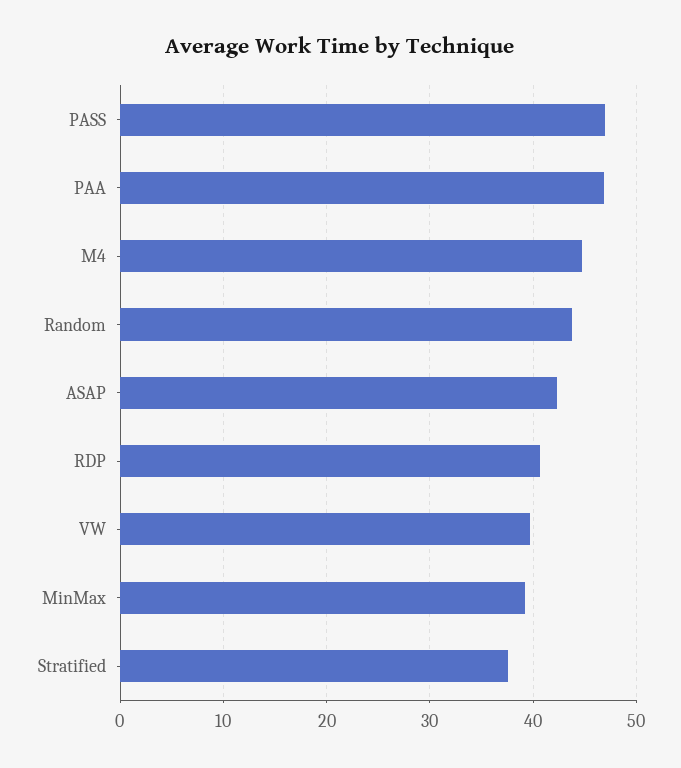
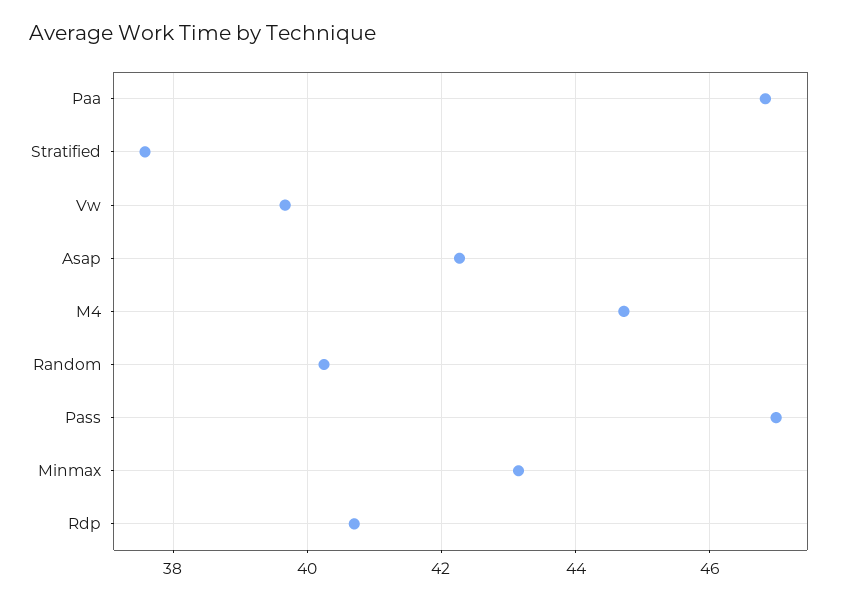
  {
    "PASS": 47,
    "PAA": 46.8,
    "M4": 44.8,
-   "Random": 44,
+   "Random": 40.2,
    "ASAP": 42.2,
    "RDP": 40.8,
    "VW": 39.6,
-   "MinMax": 39,
+   "MinMax": 43.2,
    "Stratified": 37.6
  }

